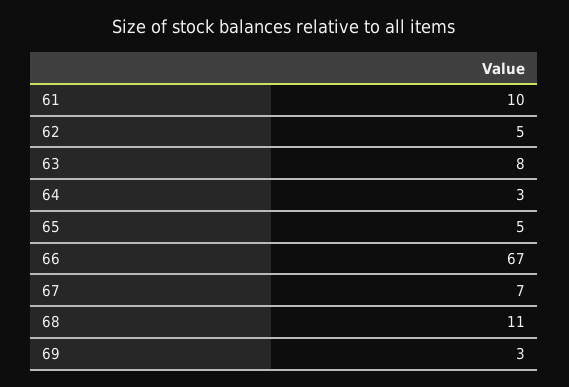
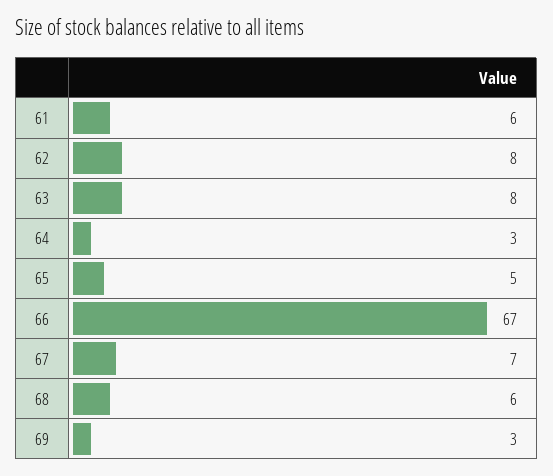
  {
-   "61": 10,
+   "61": 6,
-   "62": 5,
+   "62": 8,
    "63": 8,
    "64": 3,
    "65": 5,
    "66": 67,
    "67": 7,
-   "68": 11,
+   "68": 6,
    "69": 3
  }

